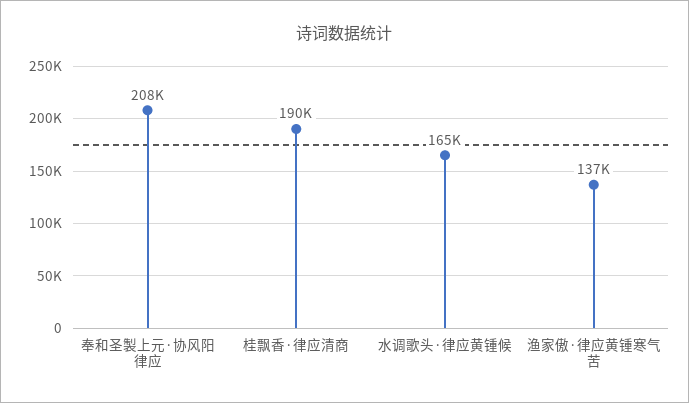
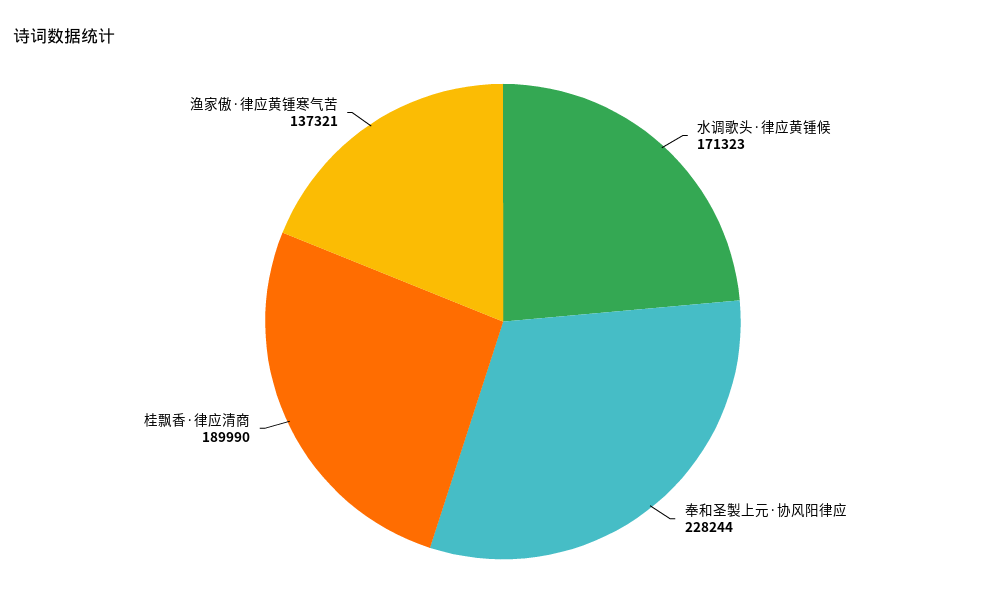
  {
-   "奉和圣製上元·协风阳律应": 208000,
+   "奉和圣製上元·协风阳律应": 228244,
    "桂飘香·律应清商": 189990,
-   "水调歌头·律应黄锺候": 165000,
+   "水调歌头·律应黄锺候": 171323,
    "渔家傲·律应黄锺寒气苦": 137321
  }

